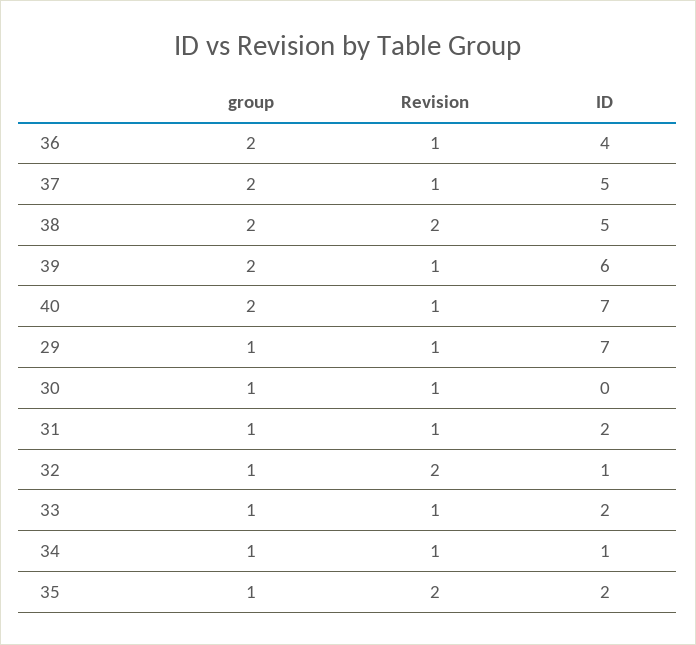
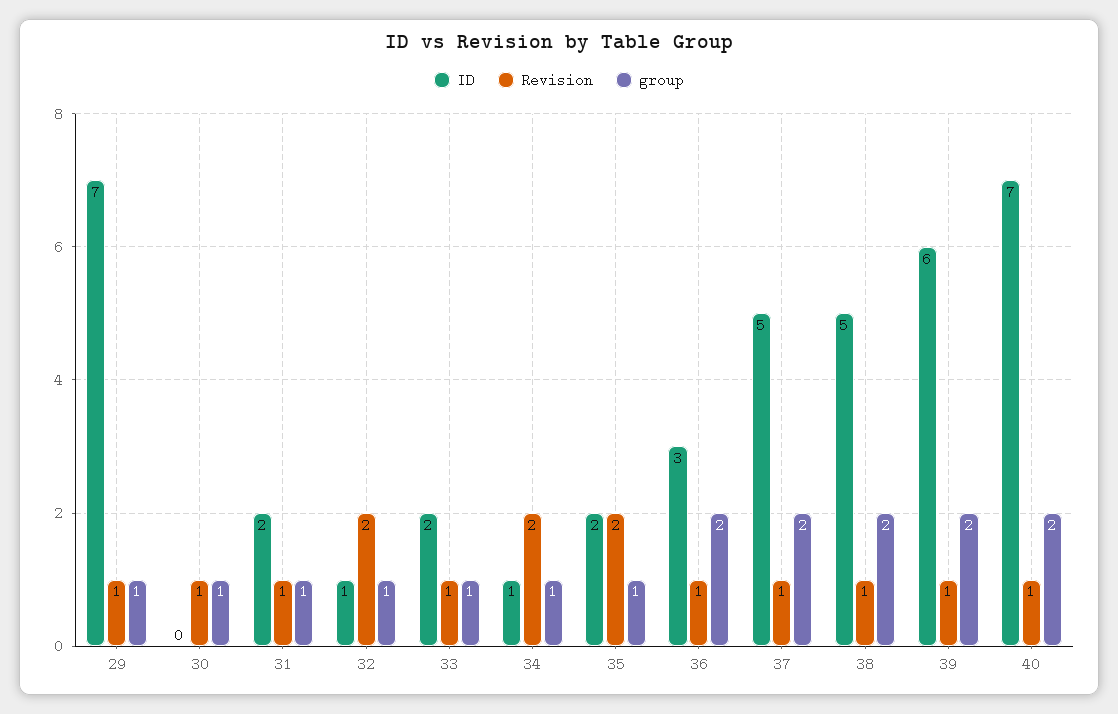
  {
    "group": {
      "36": 2,
      "37": 2,
      "38": 2,
      "39": 2,
      "40": 2,
      "29": 1,
      "30": 1,
      "31": 1,
      "32": 1,
      "33": 1,
      "34": 1,
      "35": 1
    },
    "Revision": {
      "36": 1,
      "37": 1,
-     "38": 2,
+     "38": 1,
      "39": 1,
      "40": 1,
      "29": 1,
      "30": 1,
      "31": 1,
      "32": 2,
      "33": 1,
-     "34": 1,
+     "34": 2,
      "35": 2
    },
    "ID": {
-     "36": 4,
+     "36": 3,
      "37": 5,
      "38": 5,
      "39": 6,
      "40": 7,
      "29": 7,
      "30": 0,
      "31": 2,
      "32": 1,
      "33": 2,
      "34": 1,
      "35": 2
    }
  }

